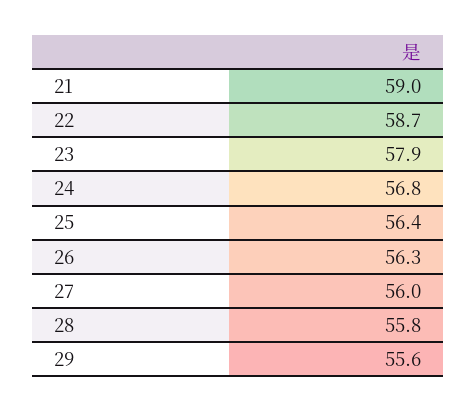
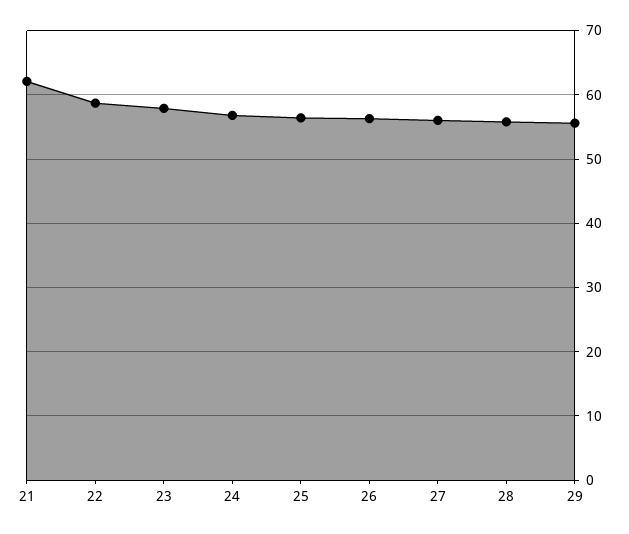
  {
-   "21": 59,
+   "21": 62,
    "22": 58.7,
    "23": 57.9,
    "24": 56.8,
    "25": 56.4,
    "26": 56.3,
    "27": 56,
    "28": 55.8,
    "29": 55.6
  }

